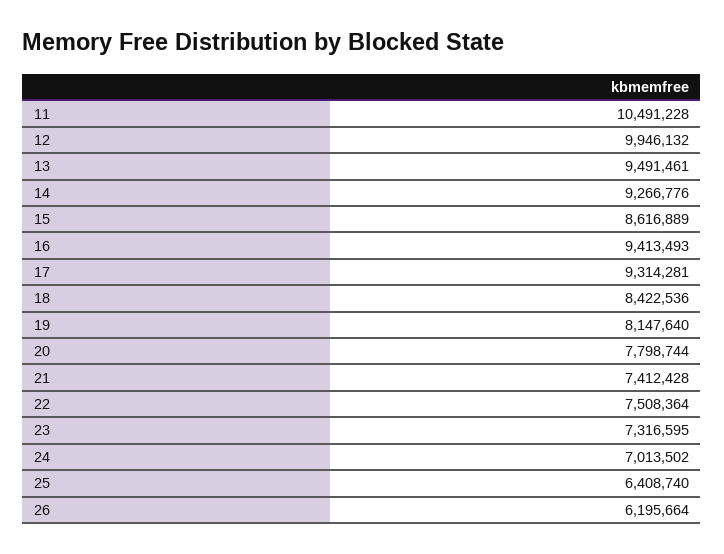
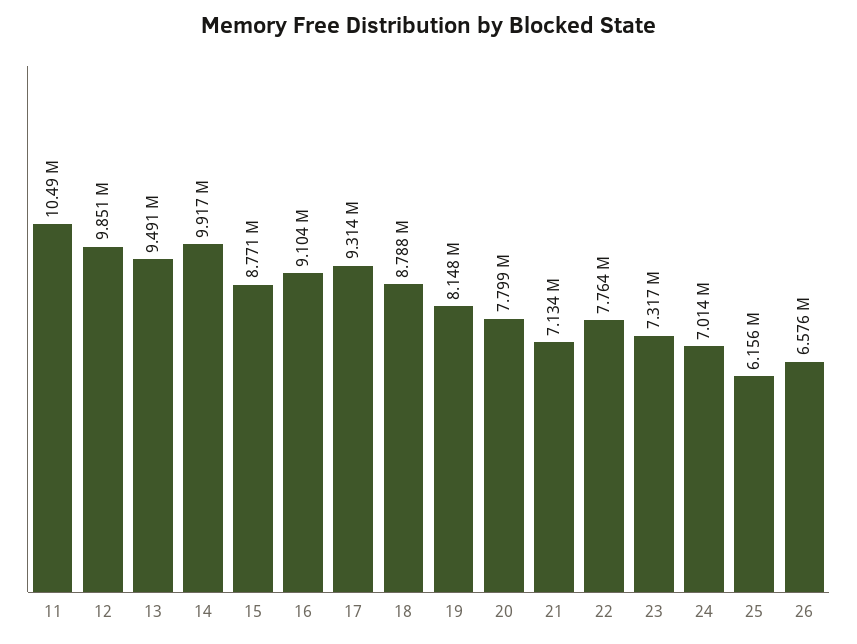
  {
    "11": 10491228,
-   "12": 9946132,
+   "12": 9851000,
    "13": 9491461,
-   "14": 9266776,
+   "14": 9917000,
-   "15": 8616889,
+   "15": 8771000,
-   "16": 9413493,
+   "16": 9104000,
    "17": 9314281,
-   "18": 8422536,
+   "18": 8788000,
    "19": 8147640,
    "20": 7798744,
-   "21": 7412428,
+   "21": 7134000,
-   "22": 7508364,
+   "22": 7764000,
    "23": 7316595,
    "24": 7013502,
-   "25": 6408740,
+   "25": 6156000,
-   "26": 6195664
+   "26": 6576000
  }

